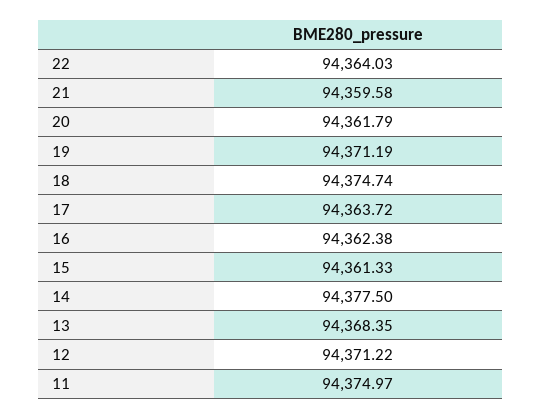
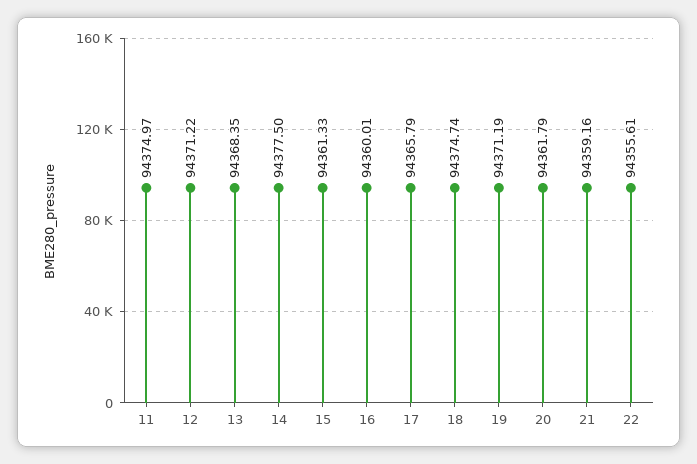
  {
-   "22": 94364.03,
+   "22": 94355.61,
-   "21": 94359.58,
+   "21": 94359.16,
    "20": 94361.79,
    "19": 94371.19,
    "18": 94374.74,
-   "17": 94363.72,
+   "17": 94365.79,
-   "16": 94362.38,
+   "16": 94360.01,
    "15": 94361.33,
    "14": 94377.5,
    "13": 94368.35,
    "12": 94371.22,
    "11": 94374.97
  }

